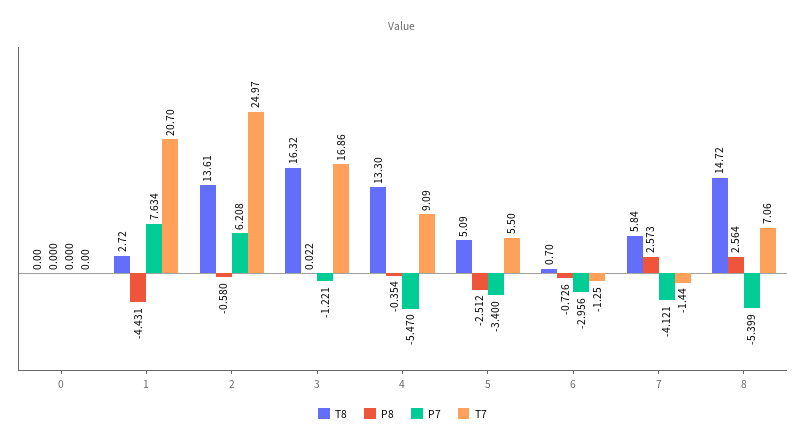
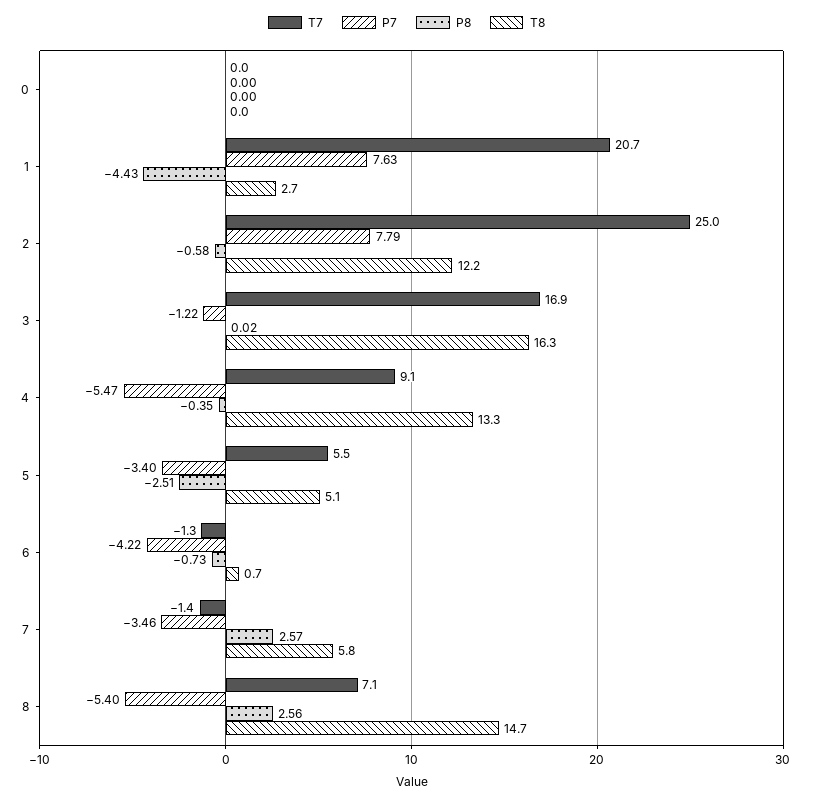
  {
    "T8": {
      "0": 0,
      "1": 2.72,
-     "2": 13.61,
+     "2": 12.2,
      "3": 16.32,
      "4": 13.3,
      "5": 5.09,
      "6": 0.7,
      "7": 5.84,
      "8": 14.72
    },
    "P8": {
      "0": 0,
      "1": -4.431,
      "2": -0.58,
      "3": 0.022,
      "4": -0.354,
      "5": -2.512,
      "6": -0.726,
      "7": 2.573,
      "8": 2.564
    },
    "P7": {
      "0": 0,
      "1": 7.634,
-     "2": 6.208,
+     "2": 7.79,
      "3": -1.221,
      "4": -5.47,
      "5": -3.4,
-     "6": -2.956,
+     "6": -4.22,
-     "7": -4.121,
+     "7": -3.46,
      "8": -5.399
    },
    "T7": {
      "0": 0,
      "1": 20.7,
      "2": 24.97,
      "3": 16.86,
      "4": 9.09,
      "5": 5.5,
      "6": -1.25,
      "7": -1.44,
      "8": 7.06
    }
  }

